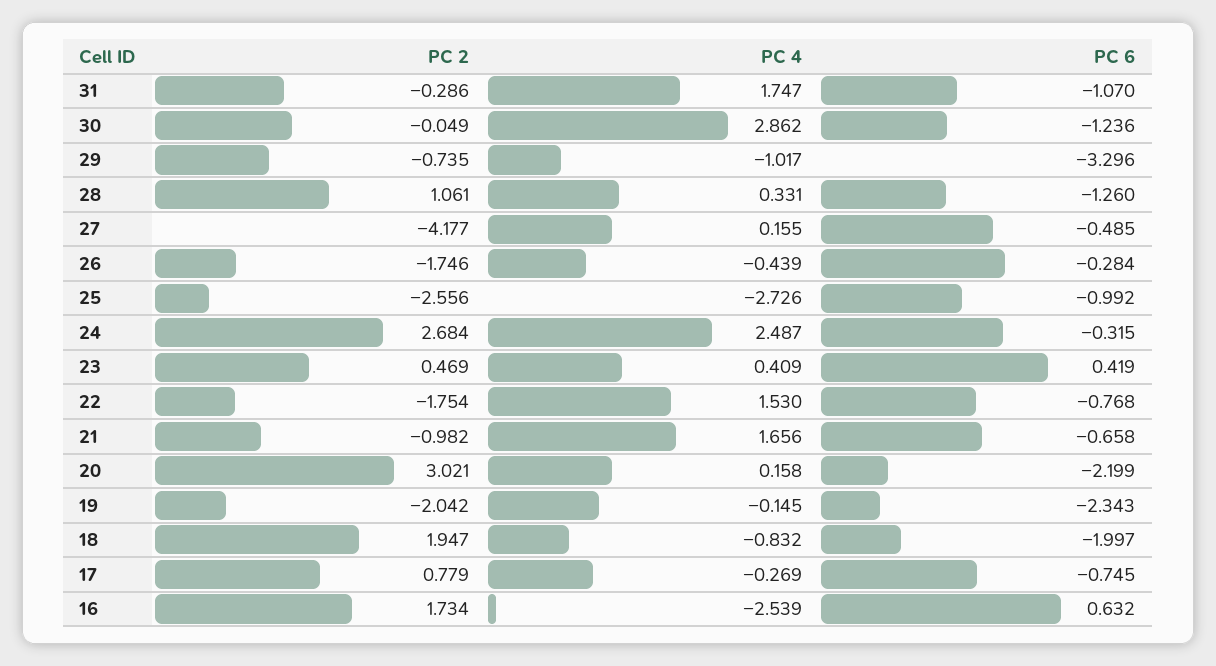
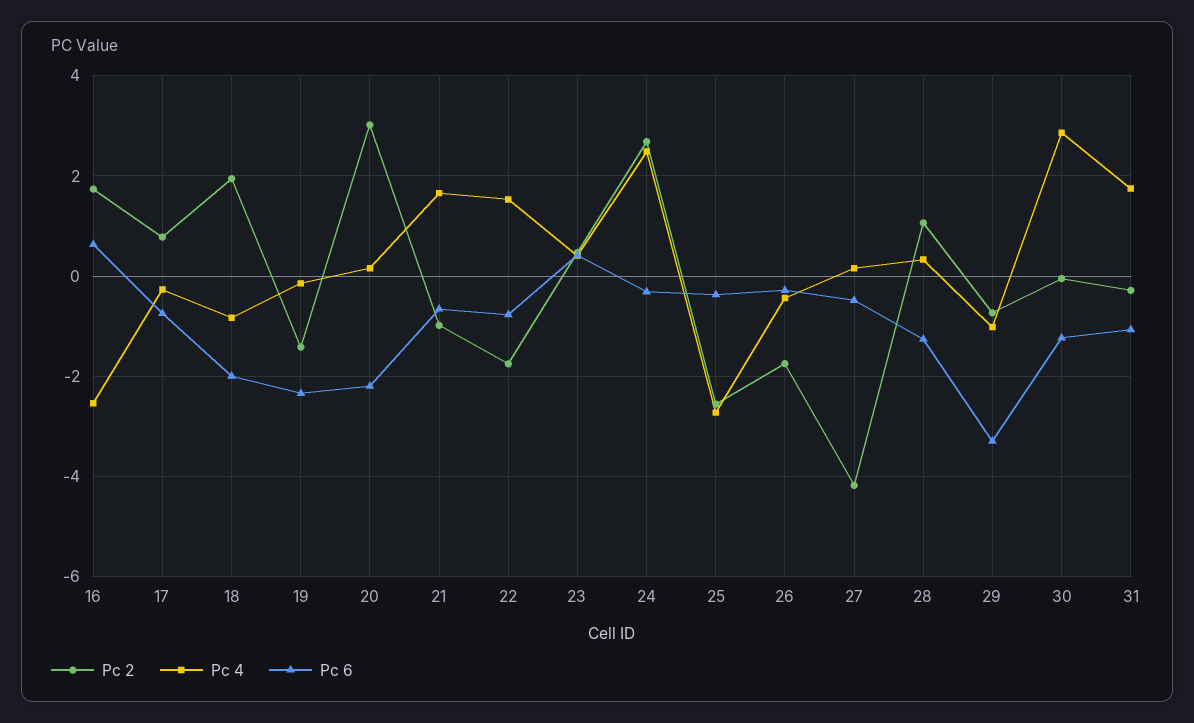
  {
    "PC 2": {
      "31": -0.286,
      "30": -0.049,
      "29": -0.735,
      "28": 1.061,
      "27": -4.177,
      "26": -1.746,
      "25": -2.556,
      "24": 2.684,
      "23": 0.469,
      "22": -1.754,
      "21": -0.982,
      "20": 3.021,
-     "19": -2.042,
+     "19": -1.4,
      "18": 1.947,
      "17": 0.779,
      "16": 1.734
    },
    "PC 4": {
      "31": 1.747,
      "30": 2.862,
      "29": -1.017,
      "28": 0.331,
      "27": 0.155,
      "26": -0.439,
      "25": -2.726,
      "24": 2.487,
      "23": 0.409,
      "22": 1.53,
      "21": 1.656,
      "20": 0.158,
      "19": -0.145,
      "18": -0.832,
      "17": -0.269,
      "16": -2.539
    },
    "PC 6": {
      "31": -1.07,
      "30": -1.236,
      "29": -3.296,
      "28": -1.26,
      "27": -0.485,
      "26": -0.284,
-     "25": -0.992,
+     "25": -0.4,
      "24": -0.315,
      "23": 0.419,
      "22": -0.768,
      "21": -0.658,
      "20": -2.199,
      "19": -2.343,
      "18": -1.997,
      "17": -0.745,
      "16": 0.632
    }
  }

